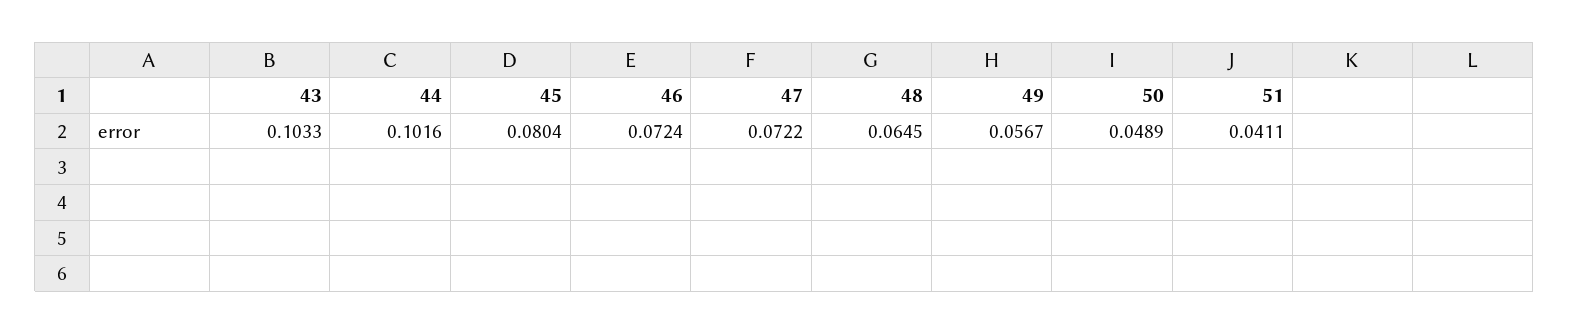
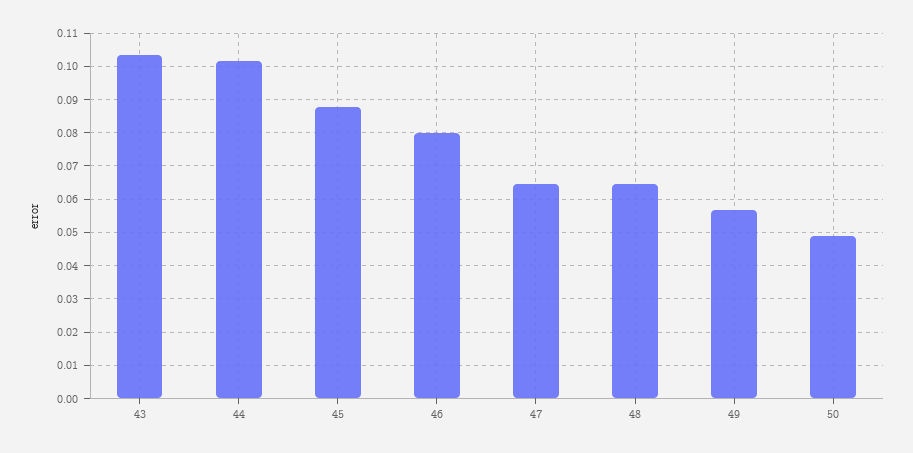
  {
    "43": 0.1033,
    "44": 0.1016,
-   "45": 0.0804,
+   "45": 0.088,
-   "46": 0.0724,
+   "46": 0.08,
-   "47": 0.0722,
+   "47": 0.064,
    "48": 0.0645,
    "49": 0.0567,
-   "50": 0.0489,
+   "50": 0.0489
-   "51": 0.0411
  }

